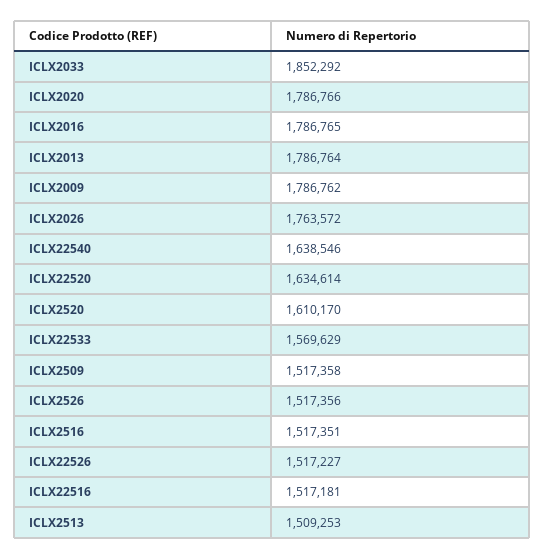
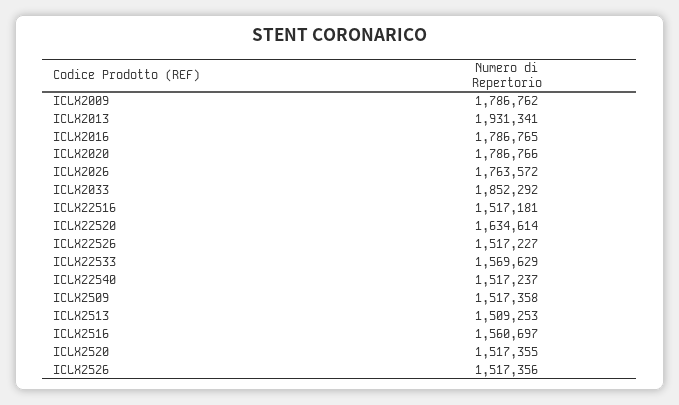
  {
    "ICLX2033": 1852292,
    "ICLX2020": 1786766,
    "ICLX2016": 1786765,
-   "ICLX2013": 1786764,
+   "ICLX2013": 1931341,
    "ICLX2009": 1786762,
    "ICLX2026": 1763572,
-   "ICLX22540": 1638546,
+   "ICLX22540": 1517237,
    "ICLX22520": 1634614,
-   "ICLX2520": 1610170,
+   "ICLX2520": 1517355,
    "ICLX22533": 1569629,
    "ICLX2509": 1517358,
    "ICLX2526": 1517356,
-   "ICLX2516": 1517351,
+   "ICLX2516": 1560697,
    "ICLX22526": 1517227,
    "ICLX22516": 1517181,
    "ICLX2513": 1509253
  }

